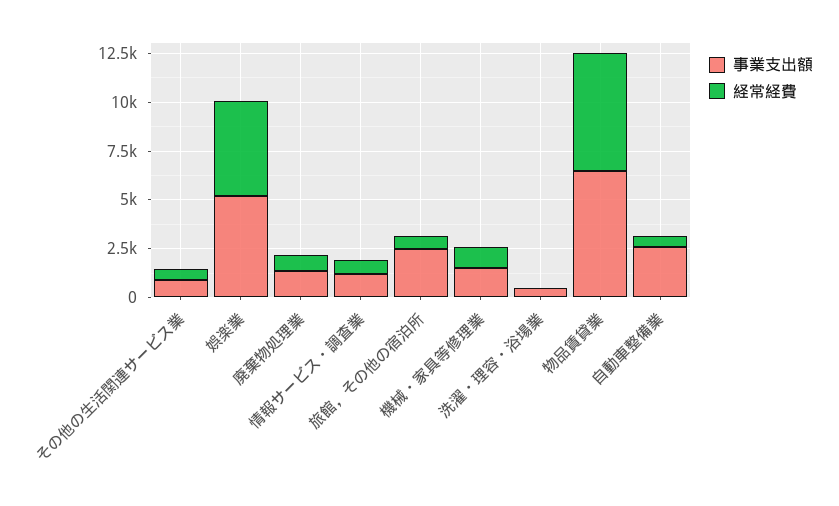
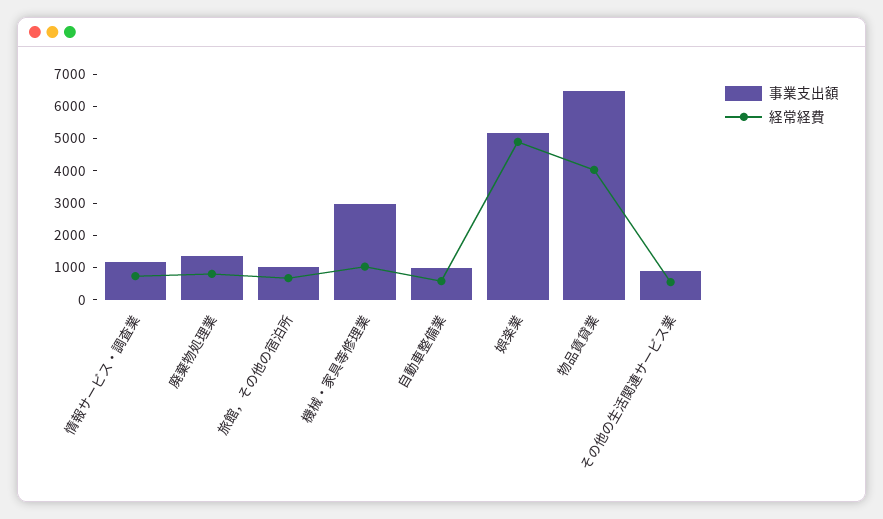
  {
    "事業支出額": {
      "その他の生活関連サービス業": 1000,
      "娯楽業": 5250,
      "廃棄物処理業": 1250,
      "情報サービス・調査業": 1250,
-     "旅館，その他の宿泊所": 2500,
+     "旅館，その他の宿泊所": 1000,
-     "機械・家具等修理業": 1500,
+     "機械・家具等修理業": 3000,
-     "洗濯・理容・浴場業": 500,
      "物品賃貸業": 6500,
-     "自動車整備業": 2500
+     "自動車整備業": 1000
    },
    "経常経費": {
      "その他の生活関連サービス業": 500,
      "娯楽業": 5000,
      "廃棄物処理業": 750,
      "情報サービス・調査業": 750,
      "旅館，その他の宿泊所": 750,
      "機械・家具等修理業": 1000,
-     "洗濯・理容・浴場業": 0,
-     "物品賃貸業": 6000,
+     "物品賃貸業": 4000,
      "自動車整備業": 500
    }
  }

